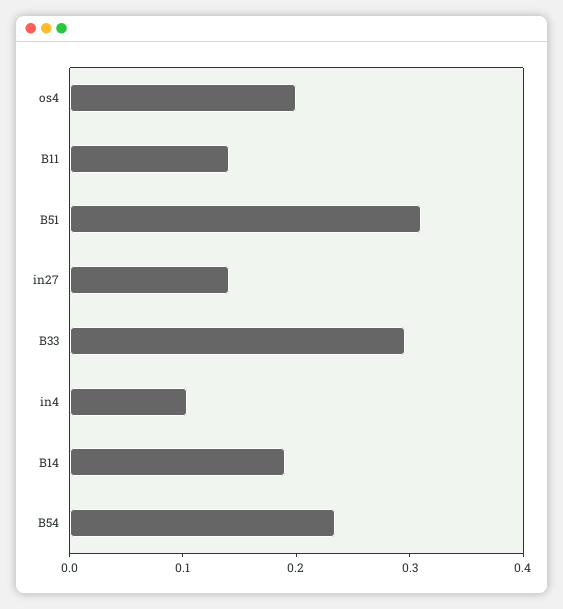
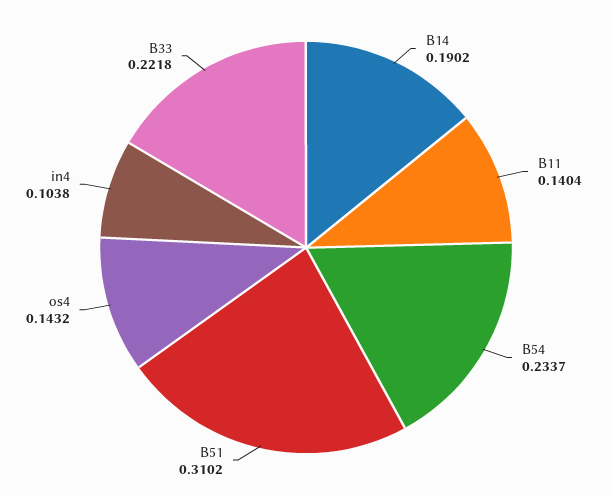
  {
-   "os4": 0.2,
+   "os4": 0.1432,
    "B11": 0.1404,
    "B51": 0.3102,
-   "in27": 0.14,
-   "B33": 0.3,
+   "B33": 0.2218,
    "in4": 0.1038,
    "B14": 0.1902,
    "B54": 0.2337
  }

